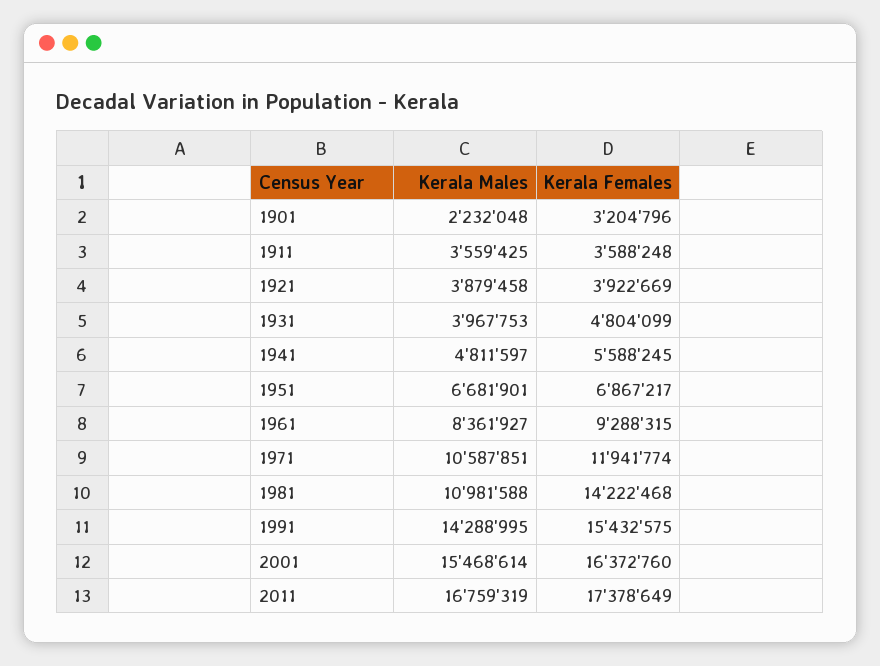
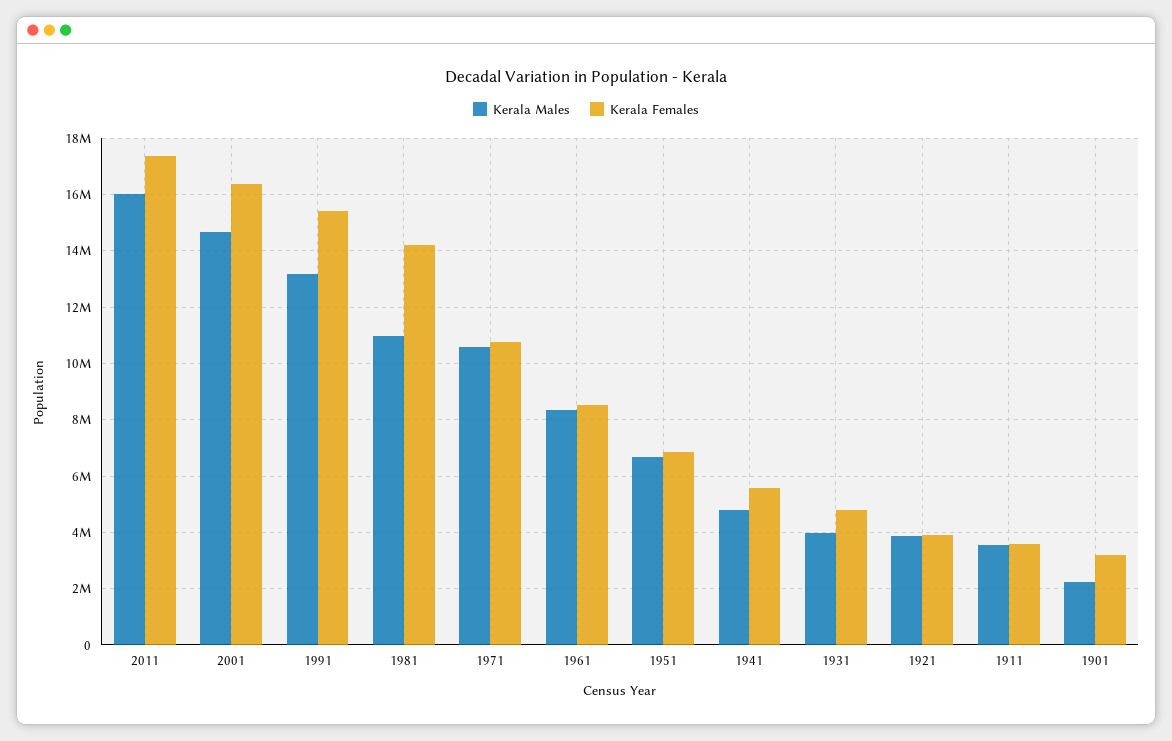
  {
    "Kerala Males": {
      "1901": 2232048,
      "1911": 3559425,
      "1921": 3879458,
      "1931": 3967753,
      "1941": 4811597,
      "1951": 6681901,
      "1961": 8361927,
      "1971": 10587851,
      "1981": 10981588,
-     "1991": 14288995,
+     "1991": 13250000,
-     "2001": 15468614,
+     "2001": 14750000,
-     "2011": 16759319
+     "2011": 16000000
    },
    "Kerala Females": {
      "1901": 3204796,
      "1911": 3588248,
      "1921": 3922669,
      "1931": 4804099,
      "1941": 5588245,
      "1951": 6867217,
-     "1961": 9288315,
+     "1961": 8500000,
-     "1971": 11941774,
+     "1971": 10750000,
      "1981": 14222468,
      "1991": 15432575,
      "2001": 16372760,
      "2011": 17378649
    }
  }

